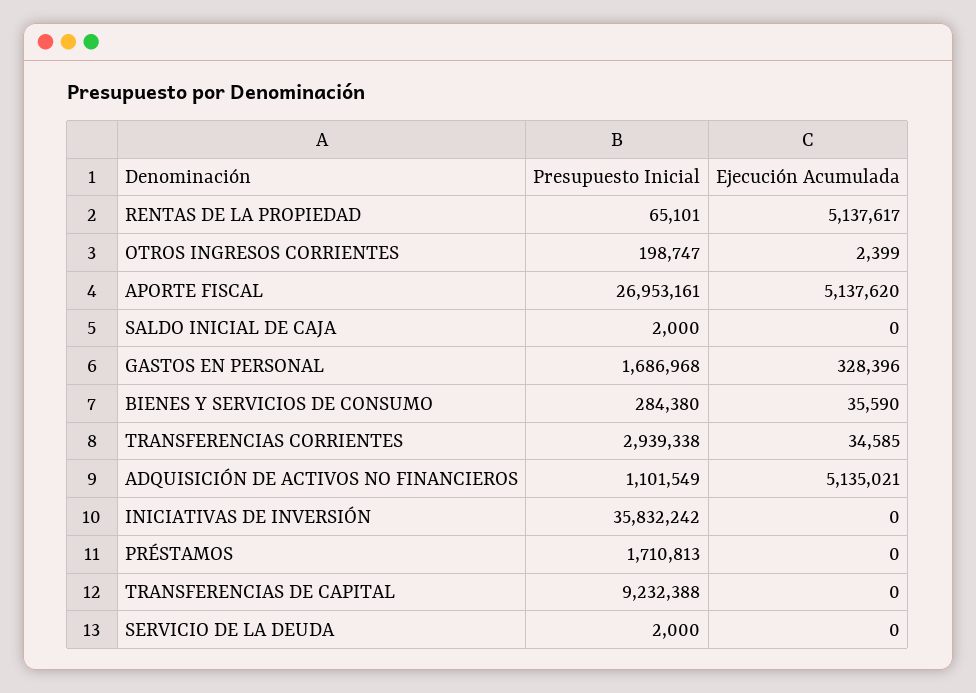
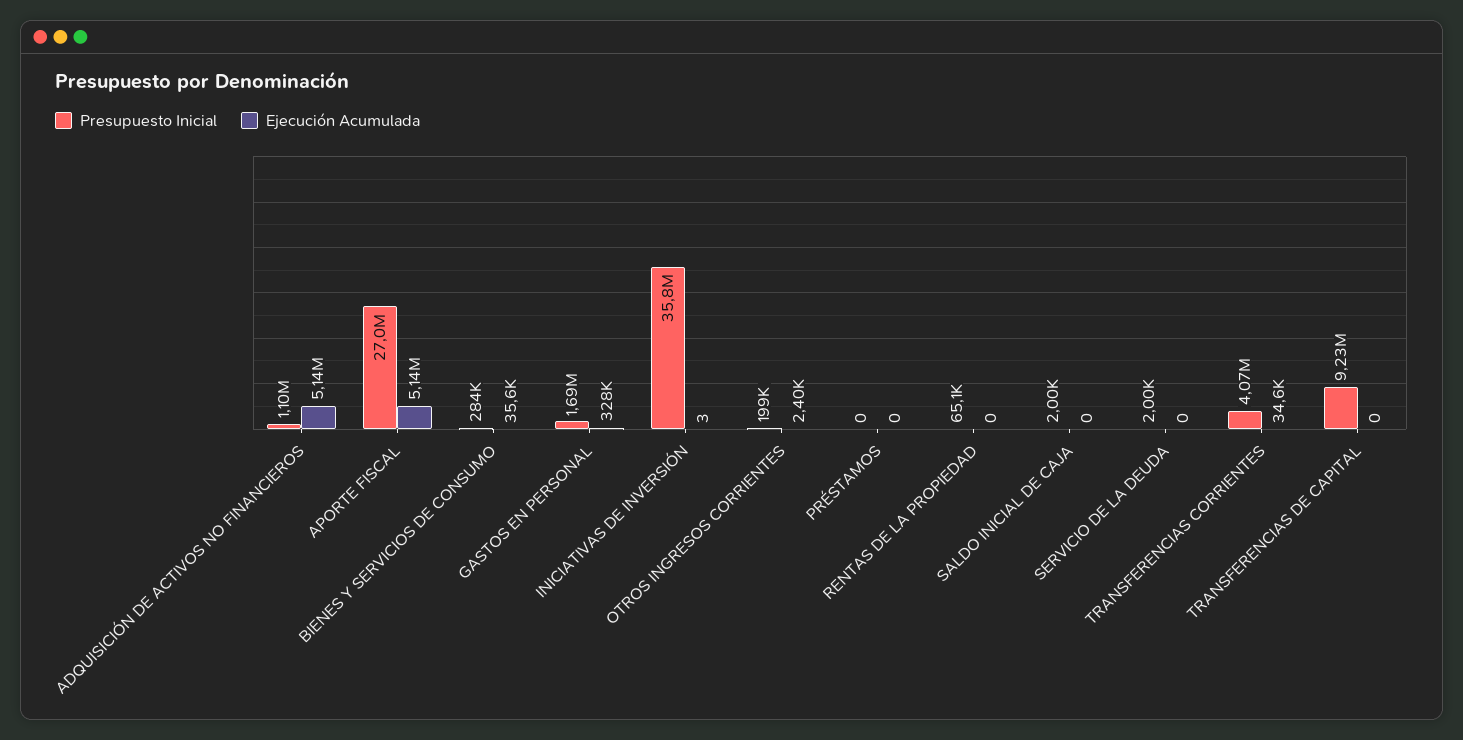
  {
    "Presupuesto Inicial": {
      "RENTAS DE LA PROPIEDAD": 65101,
      "OTROS INGRESOS CORRIENTES": 198747,
      "APORTE FISCAL": 26953161,
      "SALDO INICIAL DE CAJA": 2000,
      "GASTOS EN PERSONAL": 1686968,
      "BIENES Y SERVICIOS DE CONSUMO": 284380,
-     "TRANSFERENCIAS CORRIENTES": 2939338,
+     "TRANSFERENCIAS CORRIENTES": 4070000,
      "ADQUISICIÓN DE ACTIVOS NO FINANCIEROS": 1101549,
      "INICIATIVAS DE INVERSIÓN": 35832242,
-     "PRÉSTAMOS": 1710813,
+     "PRÉSTAMOS": 0,
      "TRANSFERENCIAS DE CAPITAL": 9232388,
      "SERVICIO DE LA DEUDA": 2000
    },
    "Ejecución Acumulada": {
-     "RENTAS DE LA PROPIEDAD": 5137617,
+     "RENTAS DE LA PROPIEDAD": 0,
      "OTROS INGRESOS CORRIENTES": 2399,
      "APORTE FISCAL": 5137620,
      "SALDO INICIAL DE CAJA": 0,
      "GASTOS EN PERSONAL": 328396,
      "BIENES Y SERVICIOS DE CONSUMO": 35590,
      "TRANSFERENCIAS CORRIENTES": 34585,
      "ADQUISICIÓN DE ACTIVOS NO FINANCIEROS": 5135021,
-     "INICIATIVAS DE INVERSIÓN": 0,
+     "INICIATIVAS DE INVERSIÓN": 3,
      "PRÉSTAMOS": 0,
      "TRANSFERENCIAS DE CAPITAL": 0,
      "SERVICIO DE LA DEUDA": 0
    }
  }

